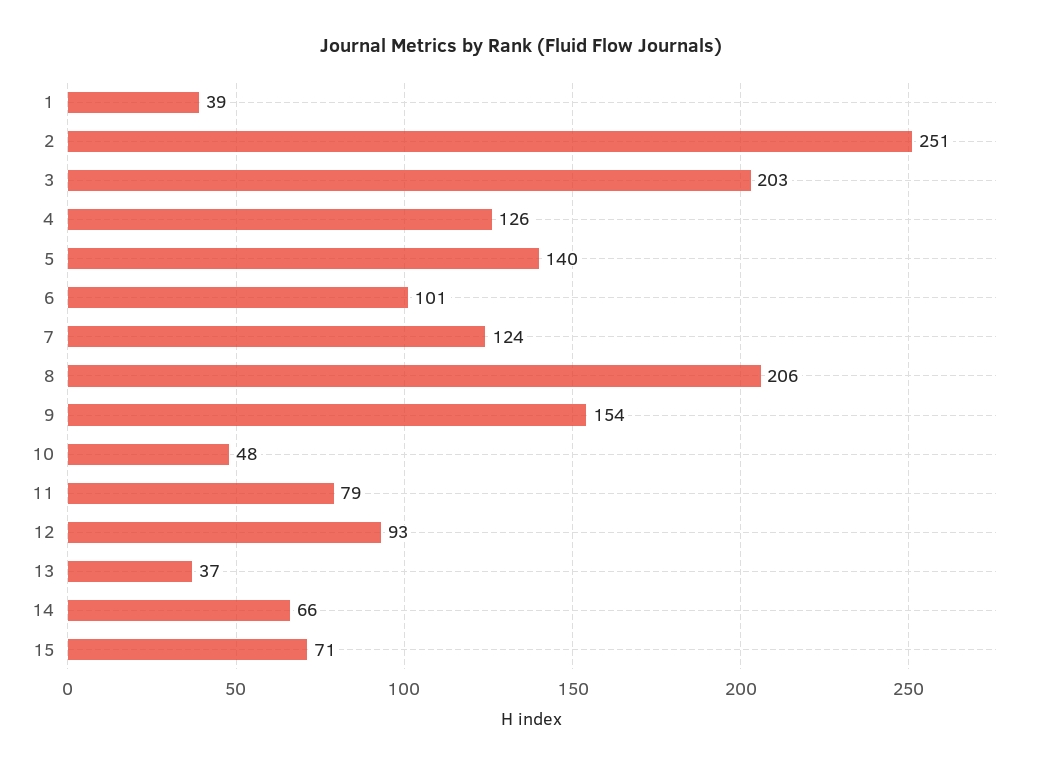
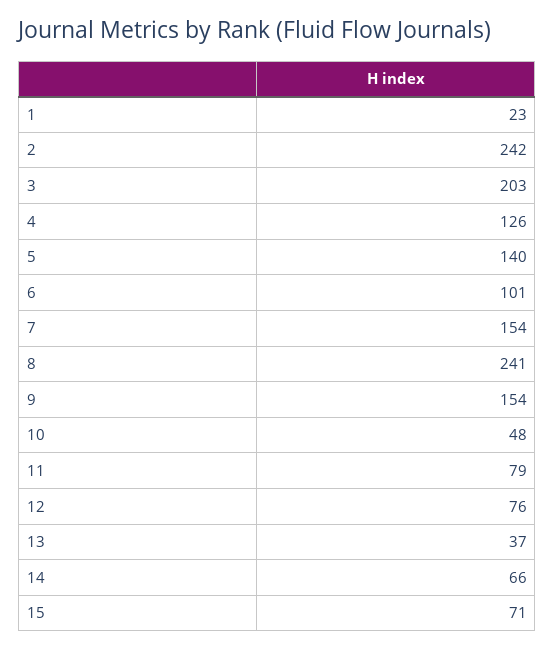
  {
-   "1": 39,
+   "1": 23,
-   "2": 251,
+   "2": 242,
    "3": 203,
    "4": 126,
    "5": 140,
    "6": 101,
-   "7": 124,
+   "7": 154,
-   "8": 206,
+   "8": 241,
    "9": 154,
    "10": 48,
    "11": 79,
-   "12": 93,
+   "12": 76,
    "13": 37,
    "14": 66,
    "15": 71
  }

